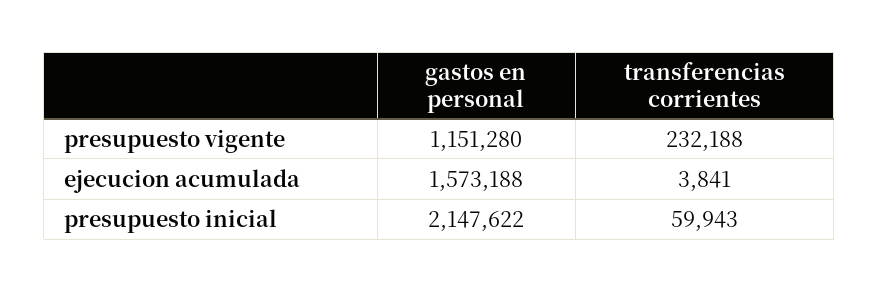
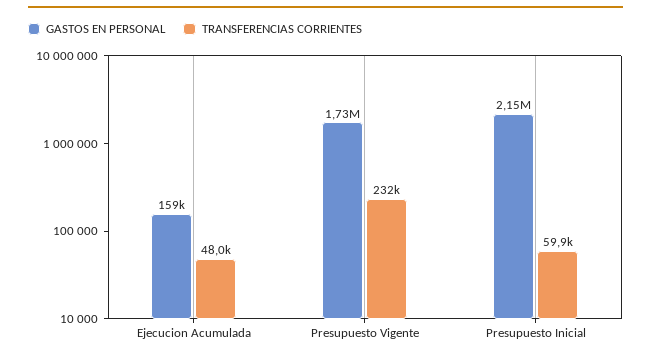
  {
    "gastos en personal": {
-     "presupuesto vigente": 1151280,
+     "presupuesto vigente": 1730000,
-     "ejecucion acumulada": 1573188,
+     "ejecucion acumulada": 159000,
      "presupuesto inicial": 2147622
    },
    "transferencias corrientes": {
      "presupuesto vigente": 232188,
-     "ejecucion acumulada": 3841,
+     "ejecucion acumulada": 48000,
      "presupuesto inicial": 59943
    }
  }

